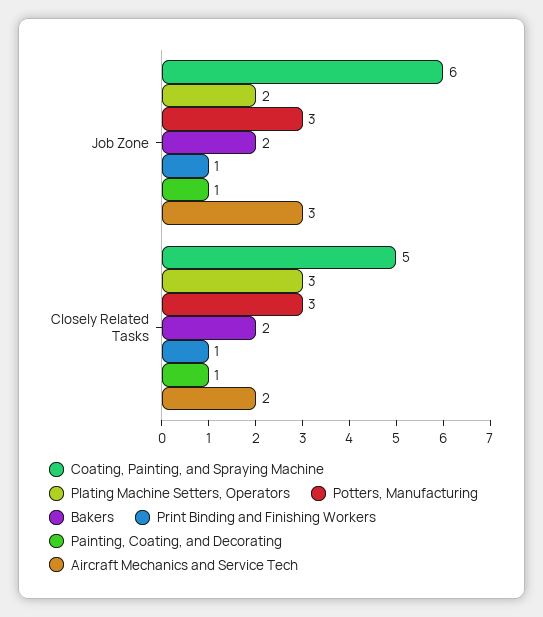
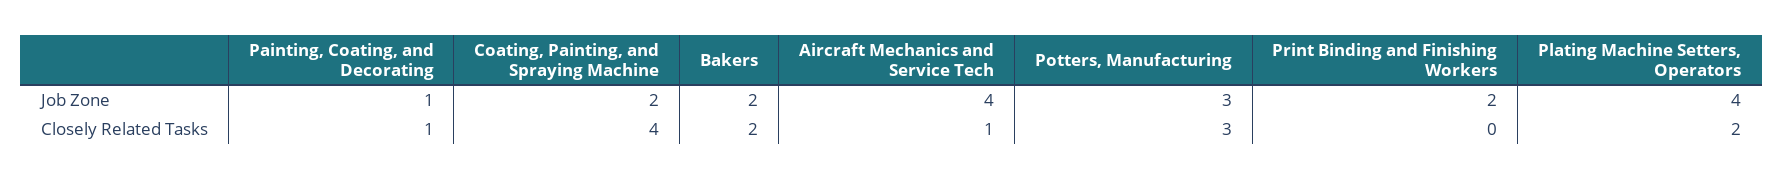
  {
    "Coating, Painting, and Spraying Machine": {
-     "Job Zone": 6,
+     "Job Zone": 2,
-     "Closely Related Tasks": 5
+     "Closely Related Tasks": 4
    },
    "Plating Machine Setters, Operators": {
-     "Job Zone": 2,
+     "Job Zone": 4,
-     "Closely Related Tasks": 3
+     "Closely Related Tasks": 2
    },
    "Potters, Manufacturing": {
      "Job Zone": 3,
      "Closely Related Tasks": 3
    },
    "Bakers": {
      "Job Zone": 2,
      "Closely Related Tasks": 2
    },
    "Print Binding and Finishing Workers": {
-     "Job Zone": 1,
+     "Job Zone": 2,
-     "Closely Related Tasks": 1
+     "Closely Related Tasks": 0
    },
    "Painting, Coating, and Decorating": {
      "Job Zone": 1,
      "Closely Related Tasks": 1
    },
    "Aircraft Mechanics and Service Tech": {
-     "Job Zone": 3,
+     "Job Zone": 4,
-     "Closely Related Tasks": 2
+     "Closely Related Tasks": 1
    }
  }

